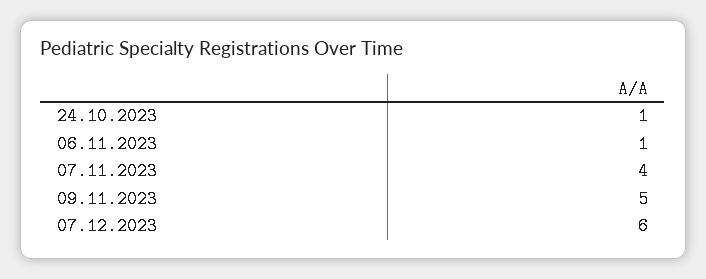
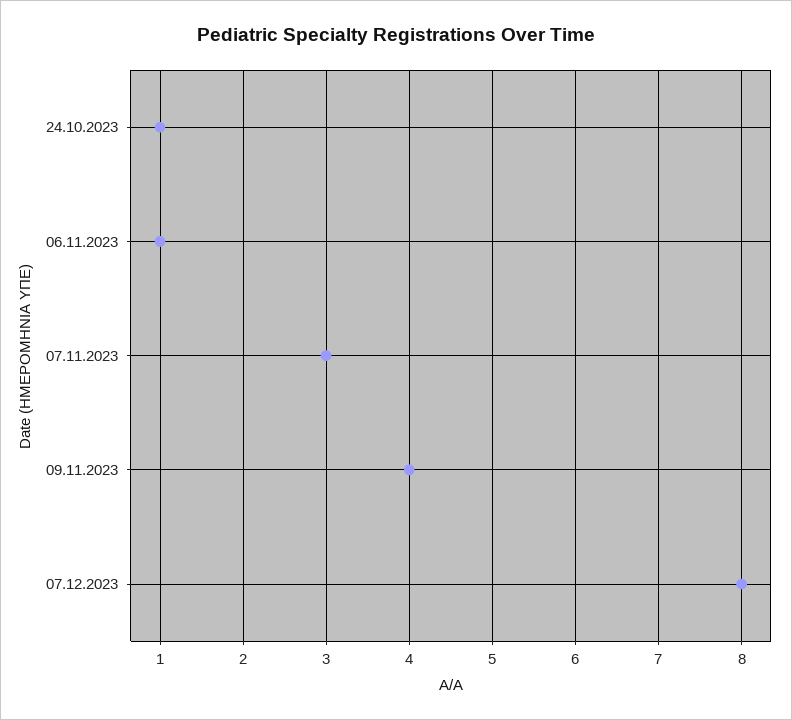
  {
    "24.10.2023": 1,
    "06.11.2023": 1,
-   "07.11.2023": 4,
+   "07.11.2023": 3,
-   "09.11.2023": 5,
+   "09.11.2023": 4,
-   "07.12.2023": 6
+   "07.12.2023": 8
  }

